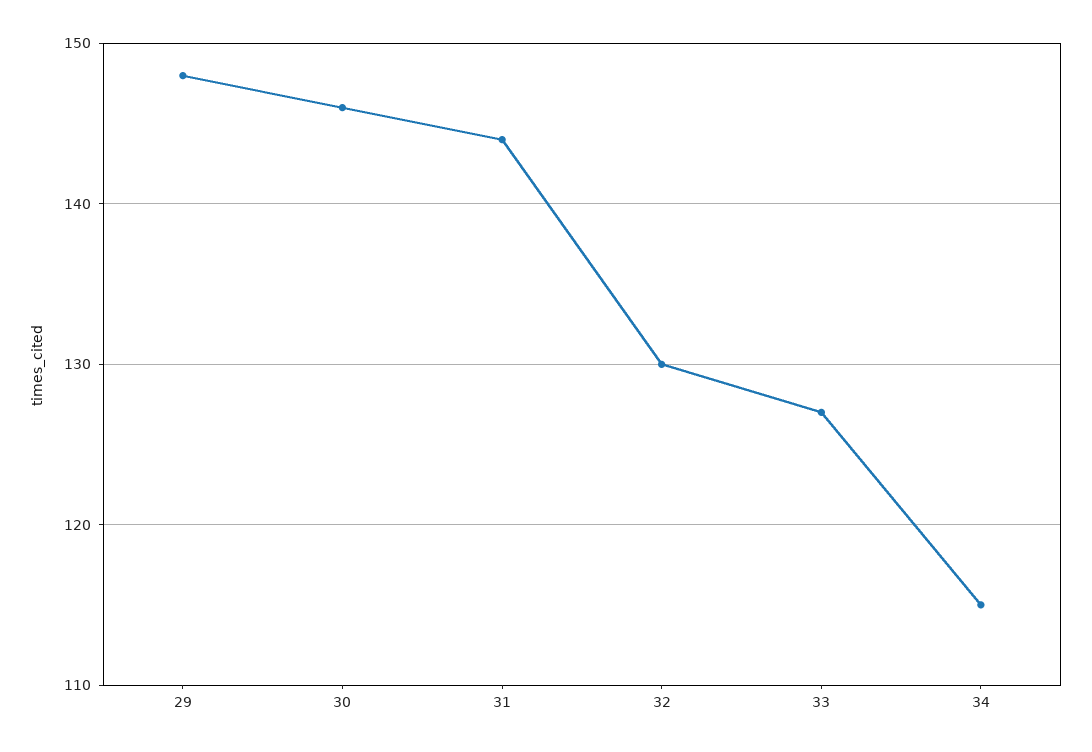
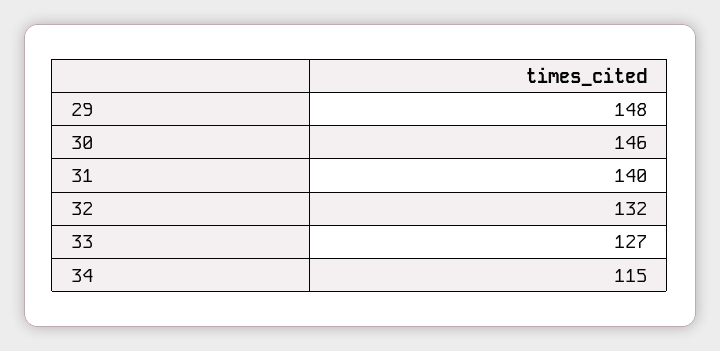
  {
    "29": 148,
    "30": 146,
-   "31": 144,
+   "31": 140,
-   "32": 130,
+   "32": 132,
    "33": 127,
    "34": 115
  }

